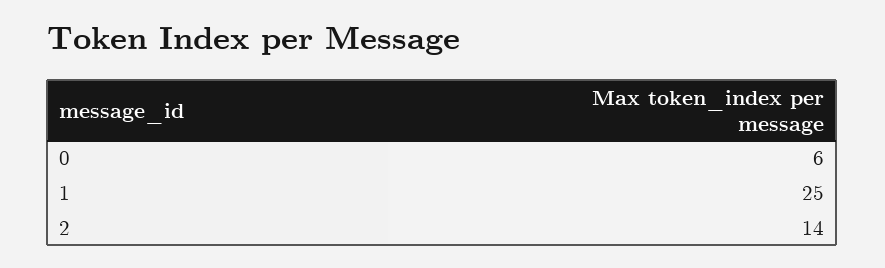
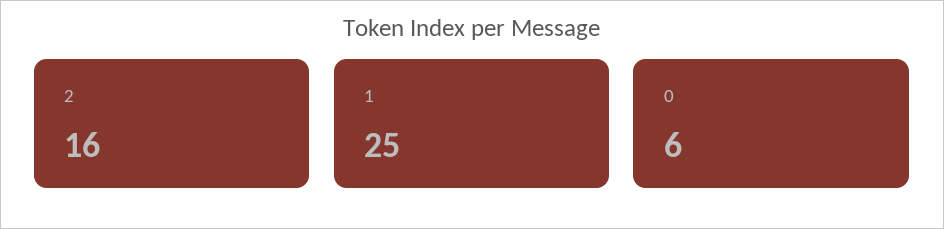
  {
    "0": 6,
    "1": 25,
-   "2": 14
+   "2": 16
  }

